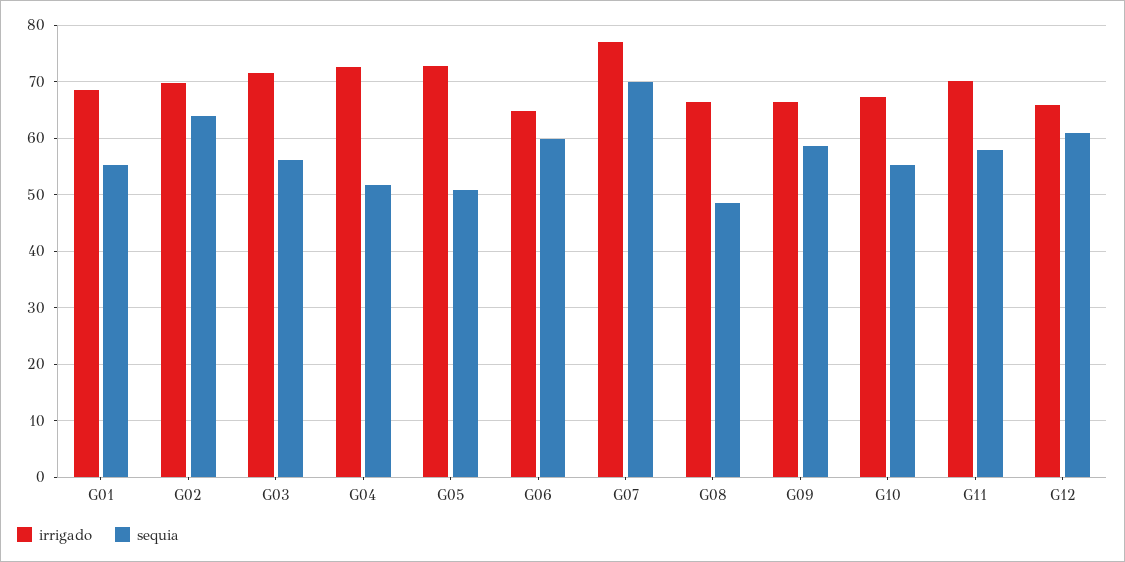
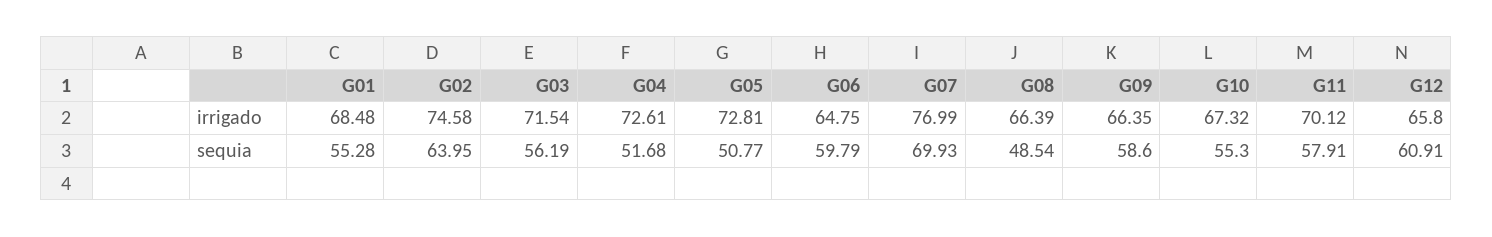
  {
    "irrigado": {
      "G01": 68.48,
-     "G02": 70,
+     "G02": 74.58,
      "G03": 71.54,
      "G04": 72.61,
      "G05": 72.81,
      "G06": 64.75,
      "G07": 76.99,
      "G08": 66.39,
      "G09": 66.35,
      "G10": 67.32,
      "G11": 70.12,
      "G12": 65.8
    },
    "sequia": {
      "G01": 55.28,
      "G02": 63.95,
      "G03": 56.19,
      "G04": 51.68,
      "G05": 50.77,
      "G06": 59.79,
      "G07": 69.93,
      "G08": 48.54,
      "G09": 58.6,
      "G10": 55.3,
      "G11": 57.91,
      "G12": 60.91
    }
  }

